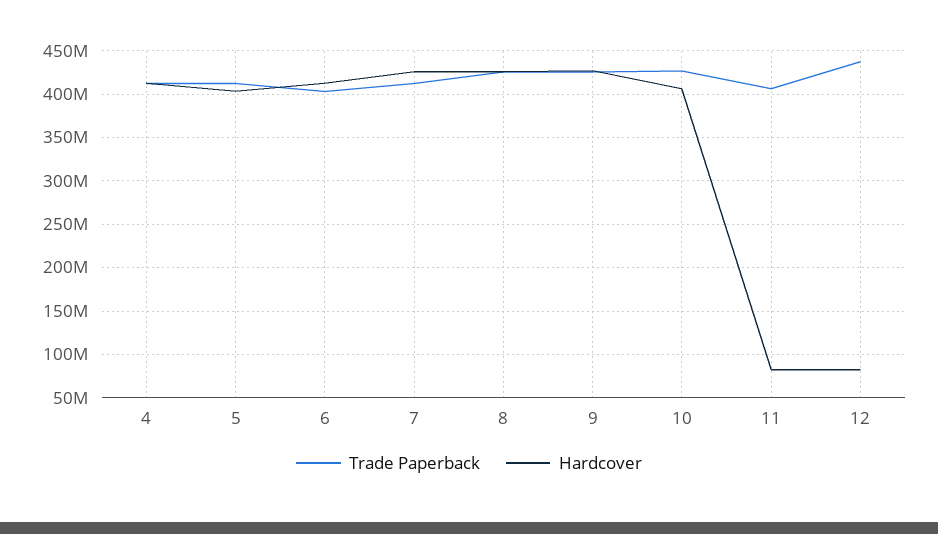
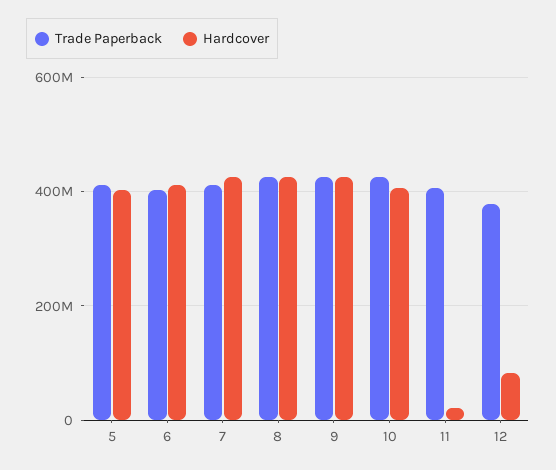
  {
    "Trade Paperback": {
-     "4": 410000000,
      "5": 410000000,
      "6": 400000000,
      "7": 410000000,
      "8": 430000000,
      "9": 430000000,
      "10": 430000000,
      "11": 410000000,
-     "12": 440000000
+     "12": 380000000
    },
    "Hardcover": {
-     "4": 410000000,
      "5": 400000000,
      "6": 410000000,
      "7": 430000000,
      "8": 430000000,
      "9": 430000000,
      "10": 410000000,
-     "11": 80000000,
+     "11": 20000000,
      "12": 80000000
    }
  }

